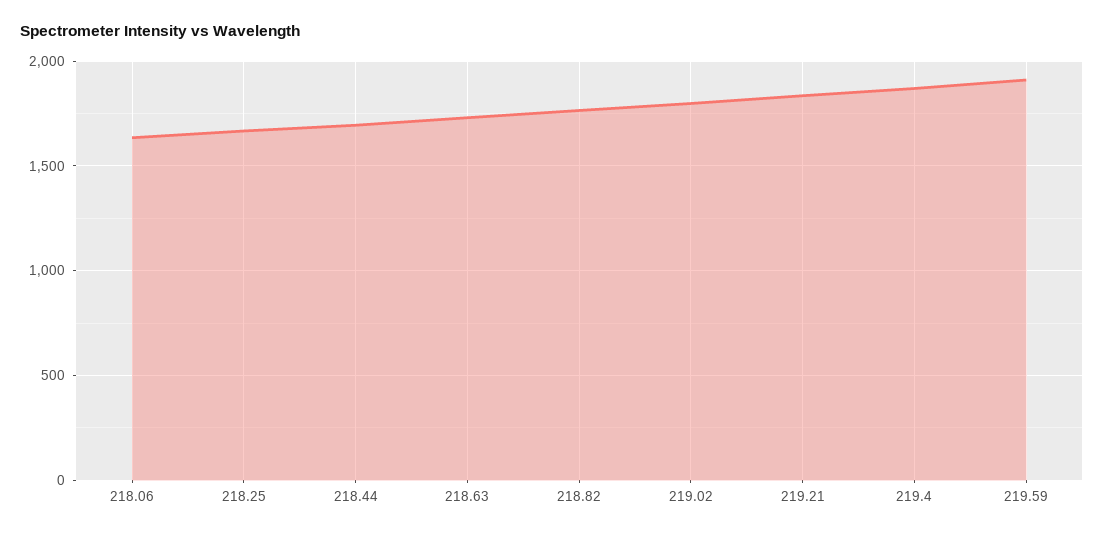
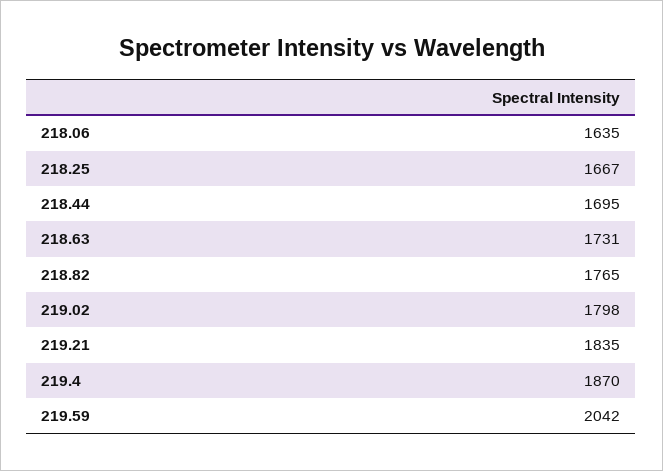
  {
    "218.06": 1635,
    "218.25": 1667,
    "218.44": 1695,
    "218.63": 1731,
    "218.82": 1765,
    "219.02": 1798,
    "219.21": 1835,
    "219.4": 1870,
-   "219.59": 1900
+   "219.59": 2042
  }

